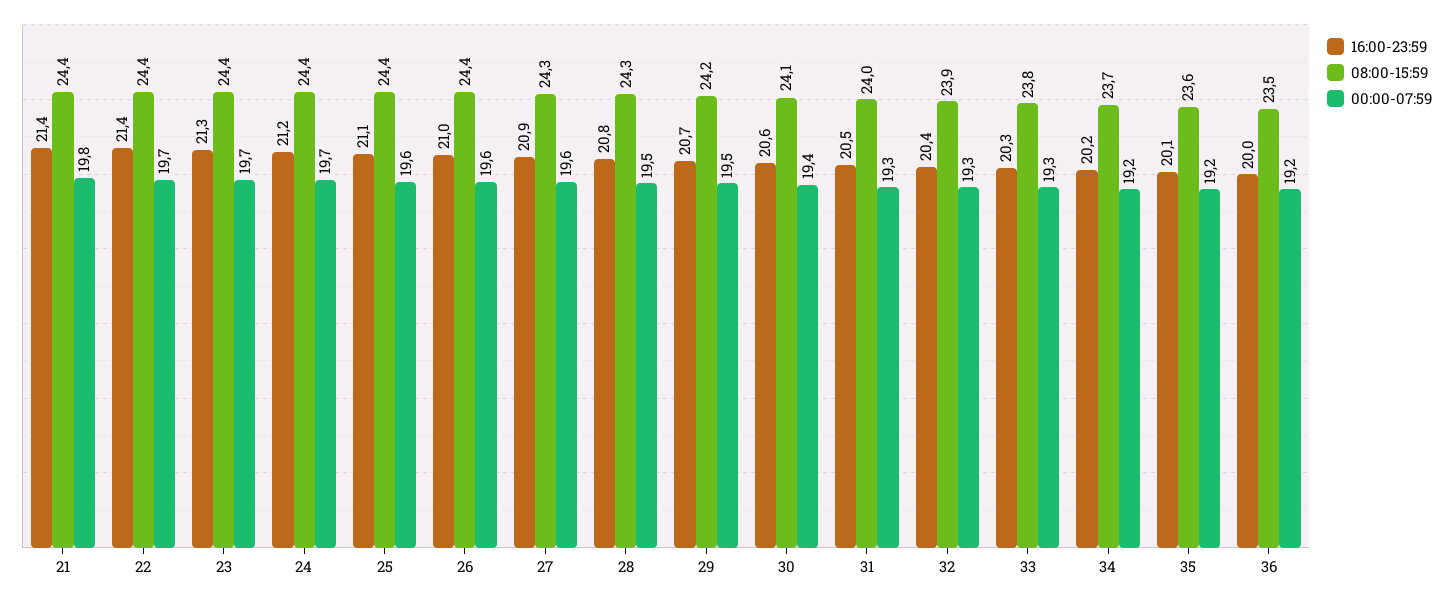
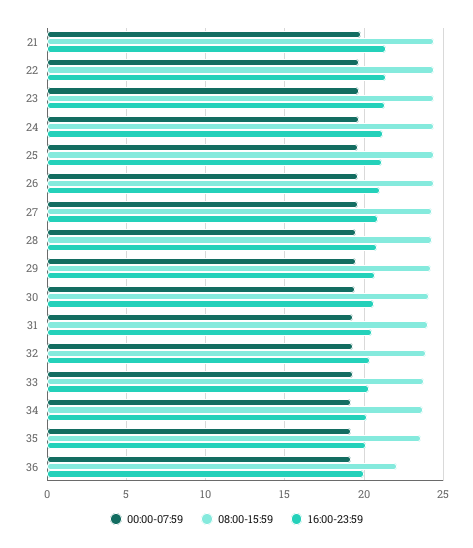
  {
    "16:00-23:59": {
      "21": 21.4,
      "22": 21.4,
      "23": 21.3,
      "24": 21.2,
      "25": 21.1,
      "26": 21,
      "27": 20.9,
      "28": 20.8,
      "29": 20.7,
      "30": 20.6,
      "31": 20.5,
      "32": 20.4,
      "33": 20.3,
      "34": 20.2,
      "35": 20.1,
      "36": 20
    },
    "08:00-15:59": {
      "21": 24.4,
      "22": 24.4,
      "23": 24.4,
      "24": 24.4,
      "25": 24.4,
      "26": 24.4,
      "27": 24.3,
      "28": 24.3,
      "29": 24.2,
      "30": 24.1,
      "31": 24,
      "32": 23.9,
      "33": 23.8,
      "34": 23.7,
      "35": 23.6,
-     "36": 23.5
+     "36": 22
    },
    "00:00-07:59": {
      "21": 19.8,
      "22": 19.7,
      "23": 19.7,
      "24": 19.7,
      "25": 19.6,
      "26": 19.6,
      "27": 19.6,
      "28": 19.5,
      "29": 19.5,
      "30": 19.4,
      "31": 19.3,
      "32": 19.3,
      "33": 19.3,
      "34": 19.2,
      "35": 19.2,
      "36": 19.2
    }
  }

